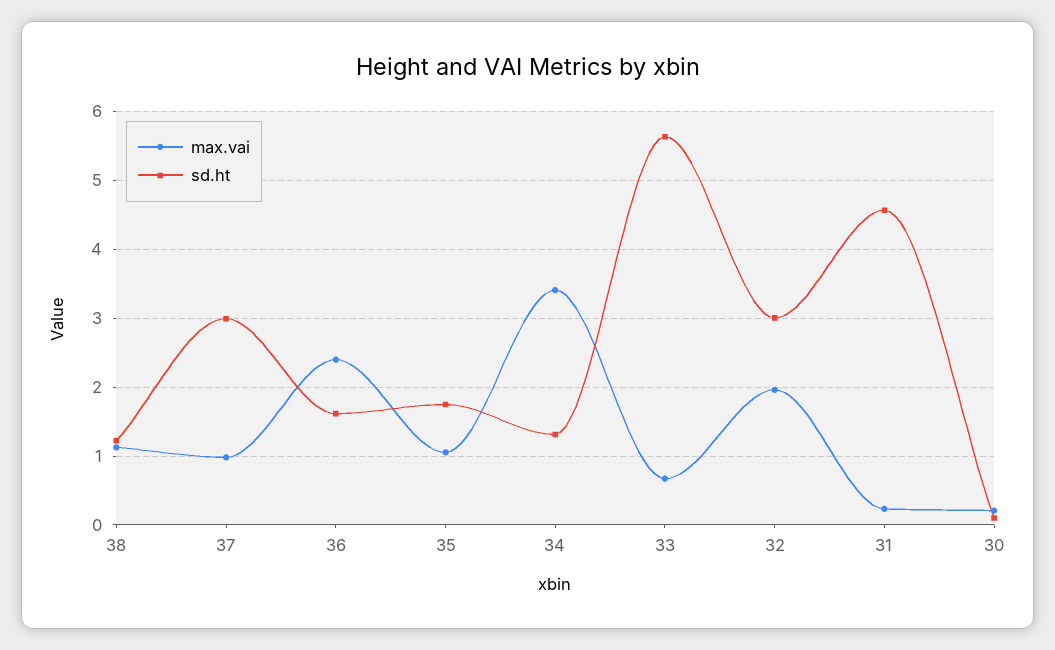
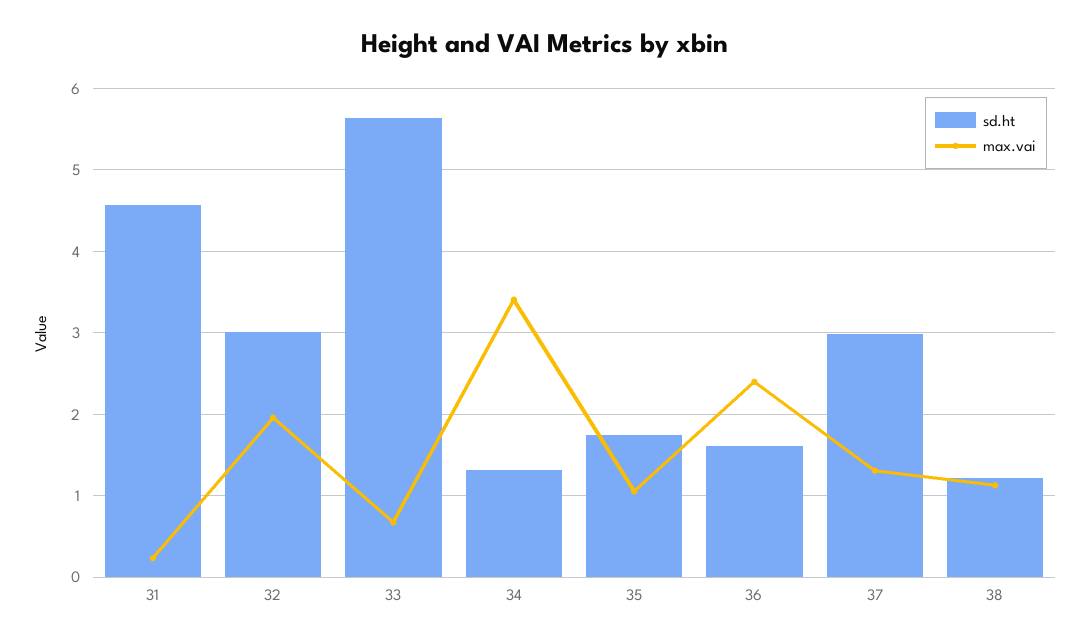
  {
    "max.vai": {
      "38": 1.1,
-     "37": 1,
+     "37": 1.3,
      "36": 2.4,
      "35": 1.1,
      "34": 3.4,
      "33": 0.7,
      "32": 2,
-     "31": 0.2,
+     "31": 0.2
-     "30": 0.2
    },
    "sd.ht": {
      "38": 1.2,
      "37": 3,
      "36": 1.6,
      "35": 1.7,
      "34": 1.3,
      "33": 5.6,
      "32": 3,
-     "31": 4.6,
+     "31": 4.6
-     "30": 0.1
    }
  }

